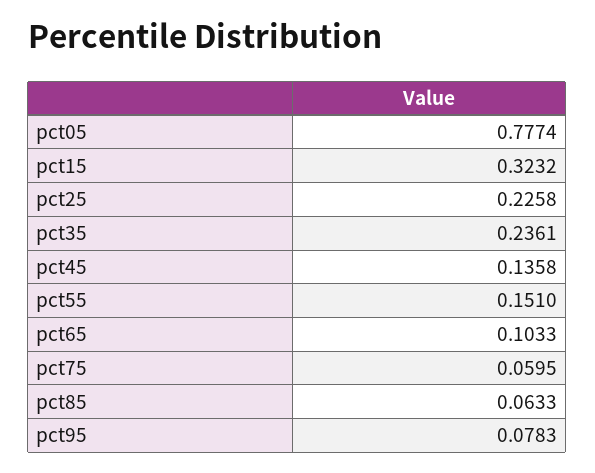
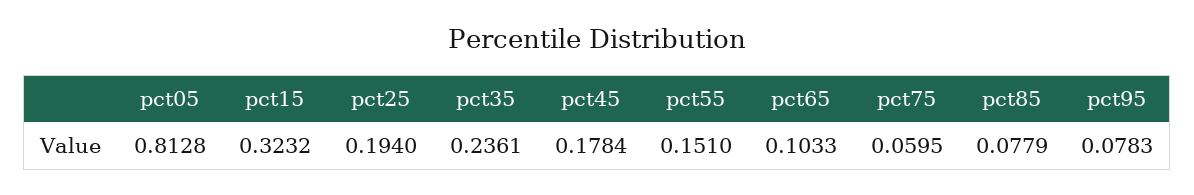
  {
-   "pct05": 0.7774,
+   "pct05": 0.8128,
    "pct15": 0.3232,
-   "pct25": 0.2258,
+   "pct25": 0.194,
    "pct35": 0.2361,
-   "pct45": 0.1358,
+   "pct45": 0.1784,
    "pct55": 0.151,
    "pct65": 0.1033,
    "pct75": 0.0595,
-   "pct85": 0.0633,
+   "pct85": 0.0779,
    "pct95": 0.0783
  }

